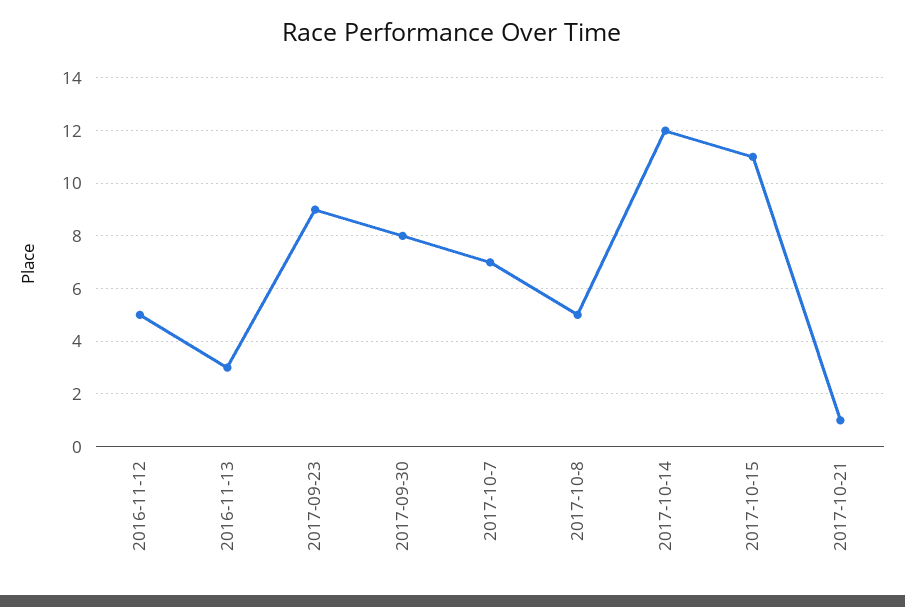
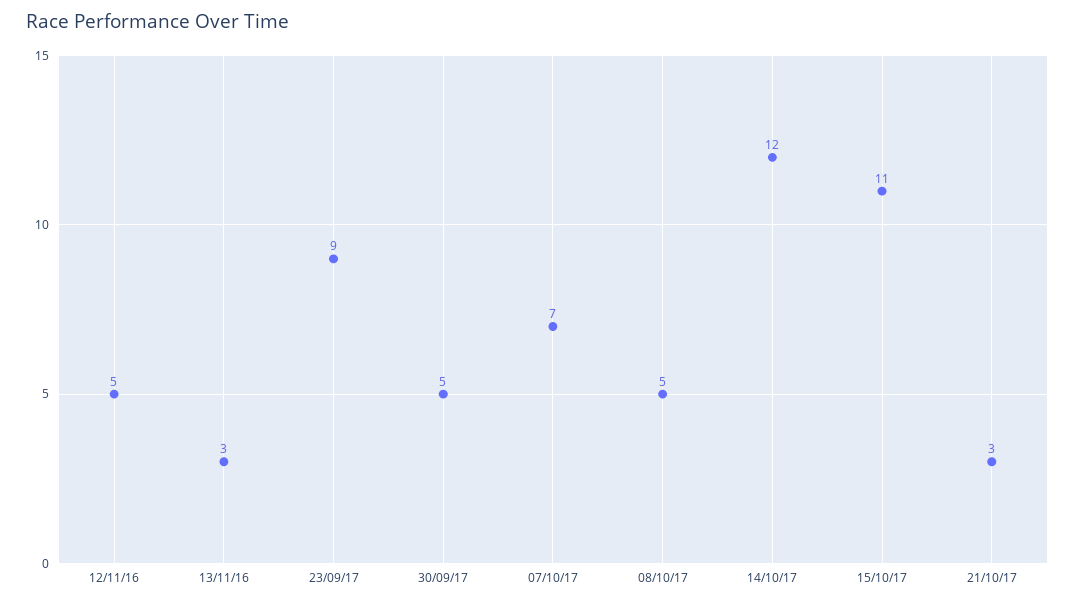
  {
    "2016-11-12": 5,
    "2016-11-13": 3,
    "2017-09-23": 9,
-   "2017-09-30": 8,
+   "2017-09-30": 5,
    "2017-10-7": 7,
    "2017-10-8": 5,
    "2017-10-14": 12,
    "2017-10-15": 11,
-   "2017-10-21": 1
+   "2017-10-21": 3
  }

